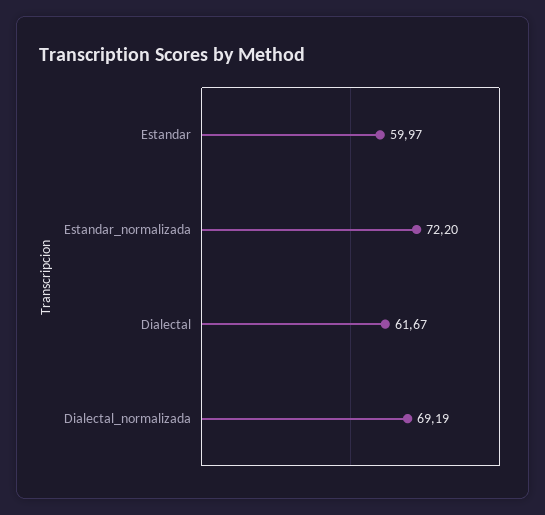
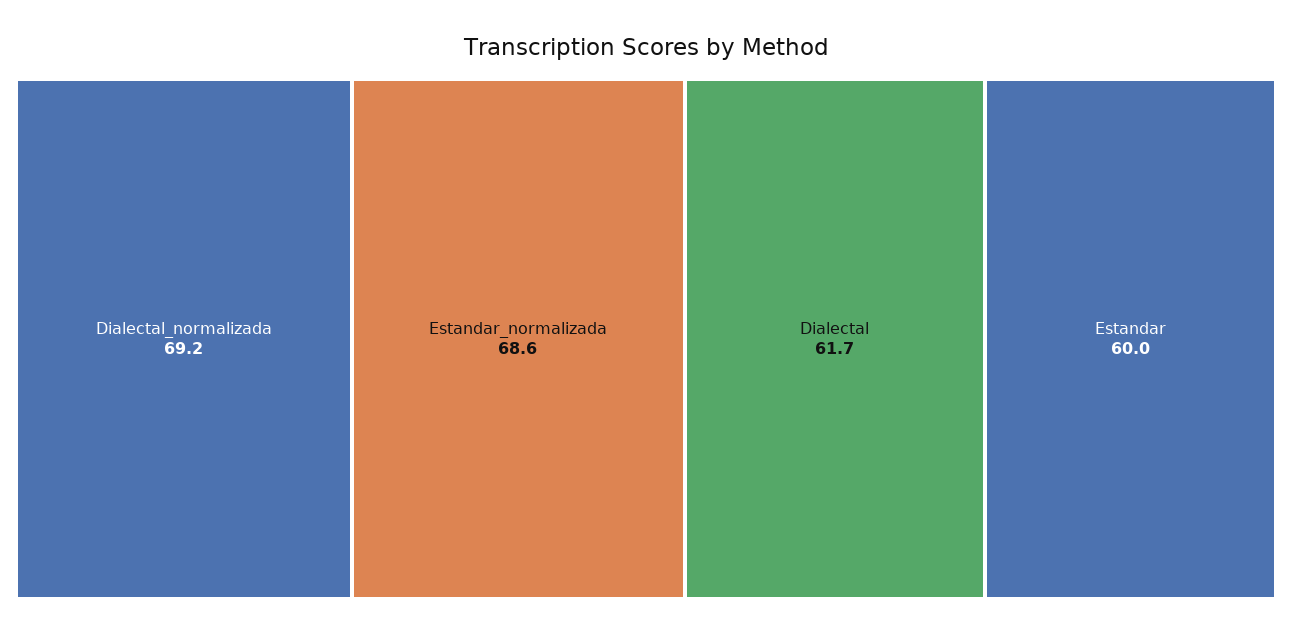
  {
    "Estandar": 59.97,
-   "Estandar_normalizada": 72.2,
+   "Estandar_normalizada": 68.6,
    "Dialectal": 61.67,
    "Dialectal_normalizada": 69.19
  }

